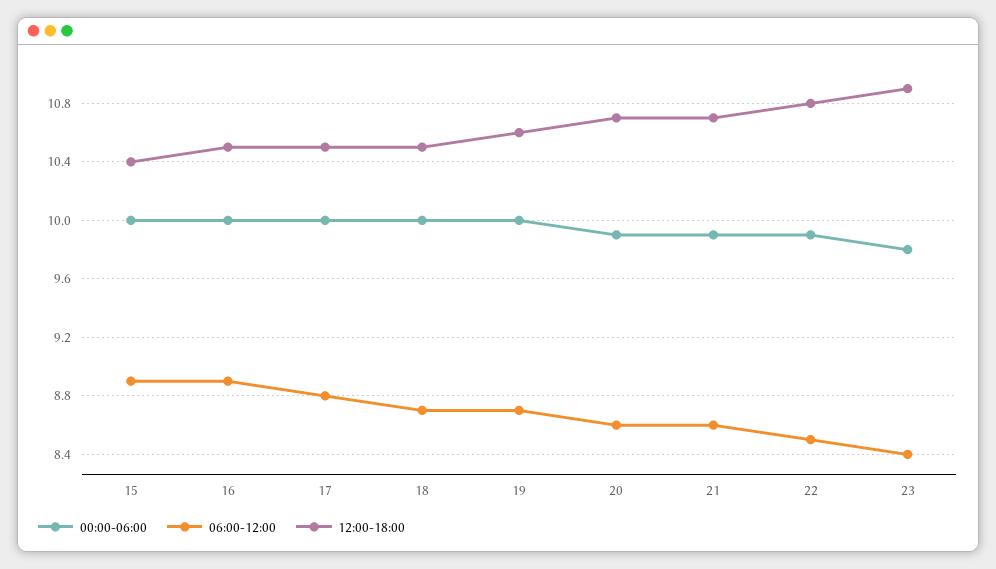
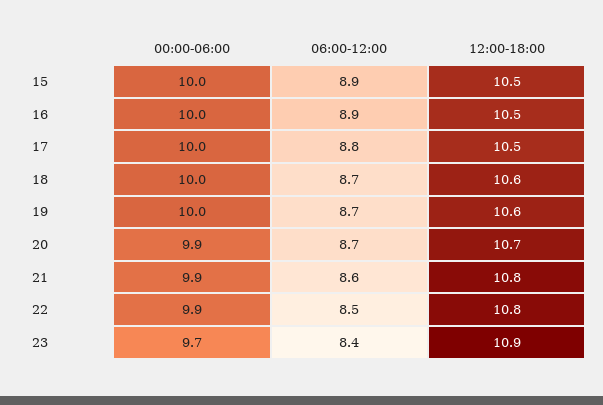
  {
    "00:00-06:00": {
      "15": 10,
      "16": 10,
      "17": 10,
      "18": 10,
      "19": 10,
      "20": 9.9,
      "21": 9.9,
      "22": 9.9,
-     "23": 9.8
+     "23": 9.7
    },
    "06:00-12:00": {
      "15": 8.9,
      "16": 8.9,
      "17": 8.8,
      "18": 8.7,
      "19": 8.7,
-     "20": 8.6,
+     "20": 8.7,
      "21": 8.6,
      "22": 8.5,
      "23": 8.4
    },
    "12:00-18:00": {
-     "15": 10.4,
+     "15": 10.5,
      "16": 10.5,
      "17": 10.5,
-     "18": 10.5,
+     "18": 10.6,
      "19": 10.6,
      "20": 10.7,
-     "21": 10.7,
+     "21": 10.8,
      "22": 10.8,
      "23": 10.9
    }
  }

